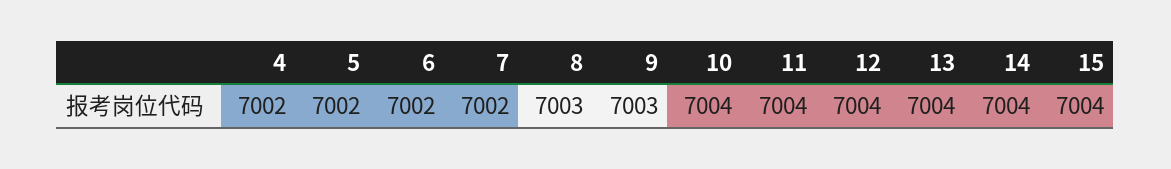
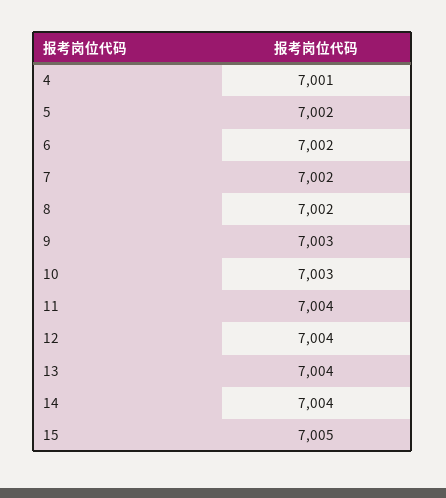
  {
-   "4": 7002,
+   "4": 7001,
    "5": 7002,
    "6": 7002,
    "7": 7002,
-   "8": 7003,
+   "8": 7002,
    "9": 7003,
-   "10": 7004,
+   "10": 7003,
    "11": 7004,
    "12": 7004,
    "13": 7004,
    "14": 7004,
-   "15": 7004
+   "15": 7005
  }

